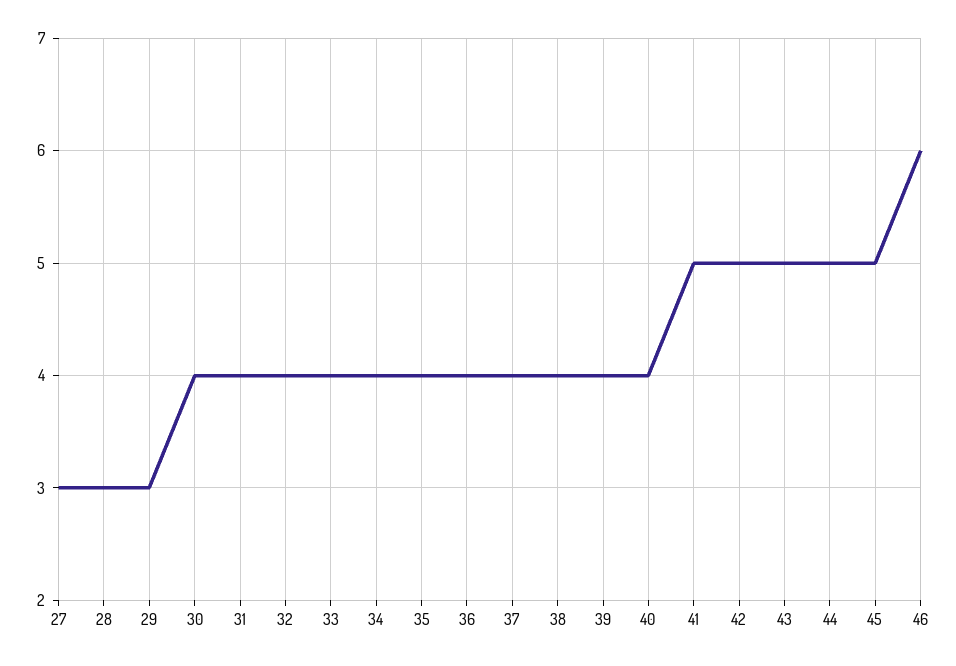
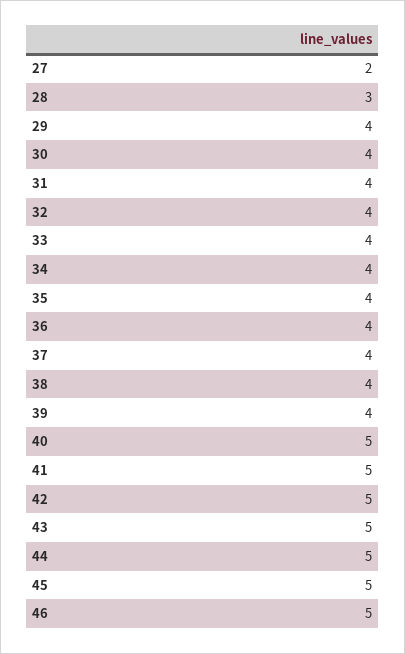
  {
-   "27": 3,
+   "27": 2,
    "28": 3,
-   "29": 3,
+   "29": 4,
    "30": 4,
    "31": 4,
    "32": 4,
    "33": 4,
    "34": 4,
    "35": 4,
    "36": 4,
    "37": 4,
    "38": 4,
    "39": 4,
-   "40": 4,
+   "40": 5,
    "41": 5,
    "42": 5,
    "43": 5,
    "44": 5,
    "45": 5,
-   "46": 6
+   "46": 5
  }

